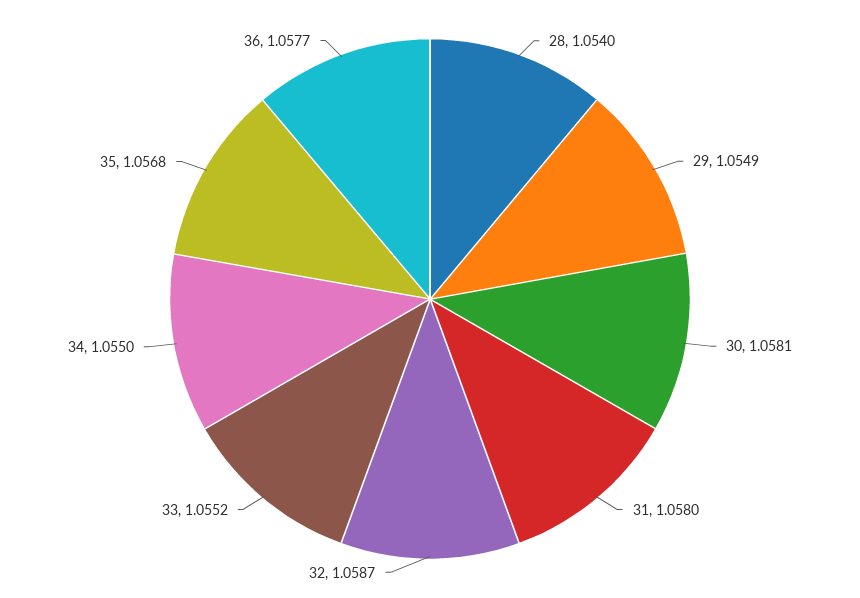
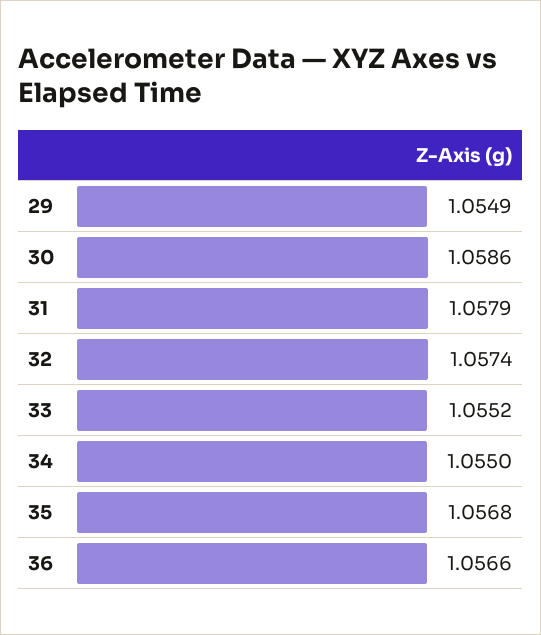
  {
-   "28": 1.054,
    "29": 1.0549,
-   "30": 1.0581,
+   "30": 1.0586,
-   "31": 1.058,
+   "31": 1.0579,
-   "32": 1.0587,
+   "32": 1.0574,
    "33": 1.0552,
    "34": 1.055,
    "35": 1.0568,
-   "36": 1.0577
+   "36": 1.0566
  }

